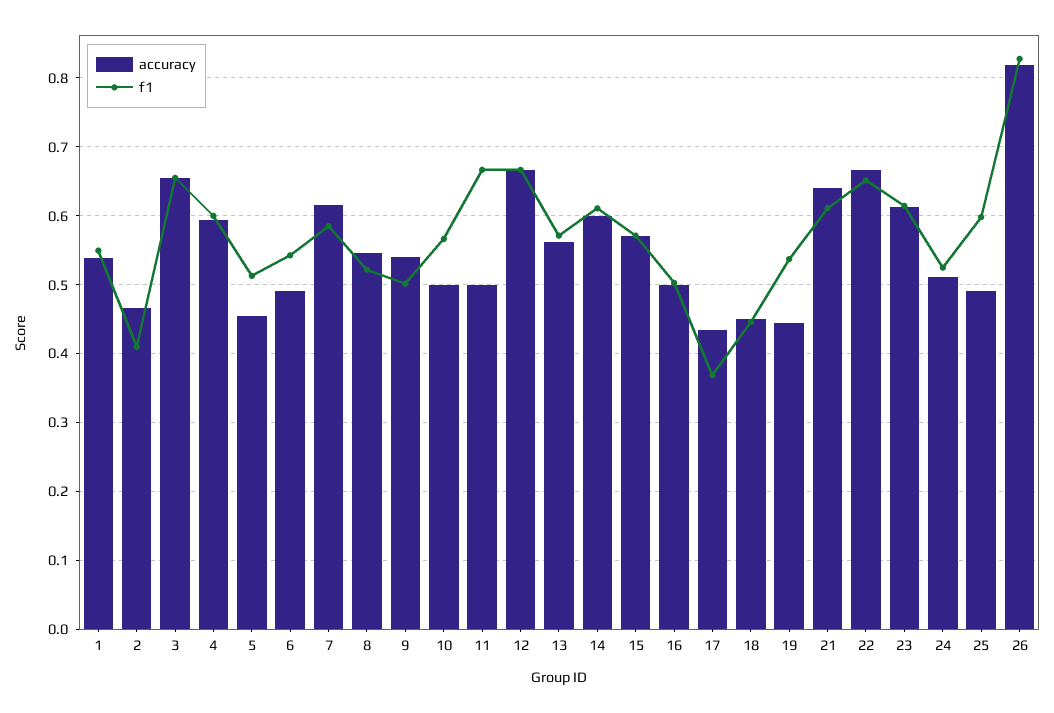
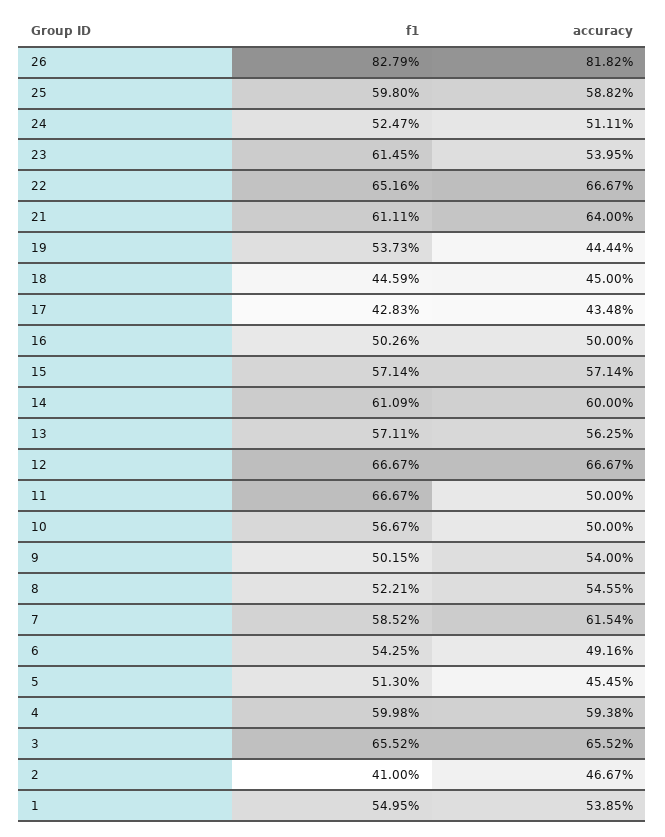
  {
    "accuracy": {
      "1": 0.5385,
      "2": 0.4667,
      "3": 0.6552,
      "4": 0.5938,
      "5": 0.4545,
      "6": 0.4916,
      "7": 0.6154,
      "8": 0.5455,
      "9": 0.54,
      "10": 0.5,
      "11": 0.5,
      "12": 0.6667,
      "13": 0.5625,
      "14": 0.6,
      "15": 0.5714,
      "16": 0.5,
      "17": 0.4348,
      "18": 0.45,
      "19": 0.4444,
      "21": 0.64,
      "22": 0.6667,
-     "23": 0.61,
+     "23": 0.5395,
      "24": 0.5111,
-     "25": 0.49,
+     "25": 0.5882,
      "26": 0.8182
    },
    "f1": {
      "1": 0.5495,
      "2": 0.41,
      "3": 0.6552,
      "4": 0.5998,
      "5": 0.513,
      "6": 0.5425,
      "7": 0.5852,
      "8": 0.5221,
      "9": 0.5015,
      "10": 0.5667,
      "11": 0.6667,
      "12": 0.6667,
      "13": 0.5711,
      "14": 0.6109,
      "15": 0.5714,
      "16": 0.5026,
-     "17": 0.37,
+     "17": 0.4283,
      "18": 0.4459,
      "19": 0.5373,
      "21": 0.6111,
      "22": 0.6516,
      "23": 0.6145,
      "24": 0.5247,
      "25": 0.598,
      "26": 0.8279
    }
  }

